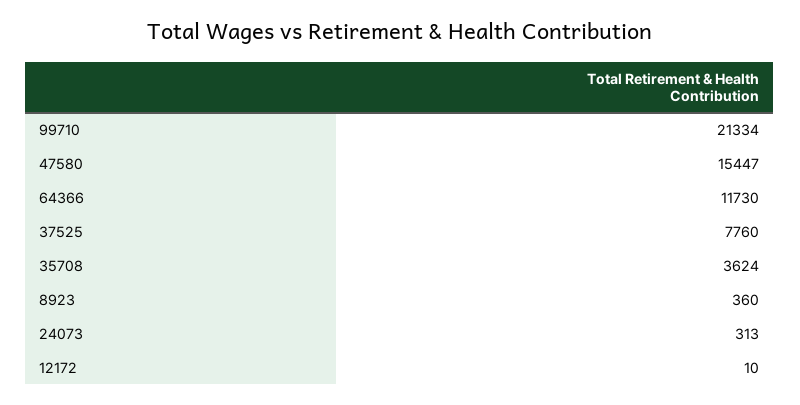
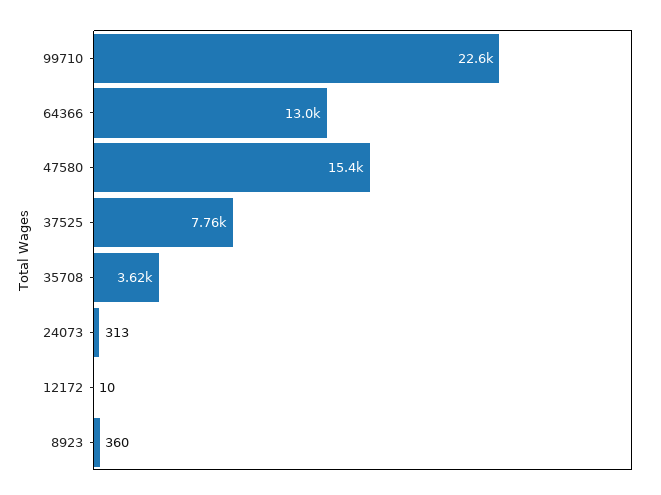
  {
-   "99710": 21334,
+   "99710": 22600,
    "47580": 15447,
-   "64366": 11730,
+   "64366": 13000,
    "37525": 7760,
    "35708": 3624,
    "8923": 360,
    "24073": 313,
    "12172": 10
  }

